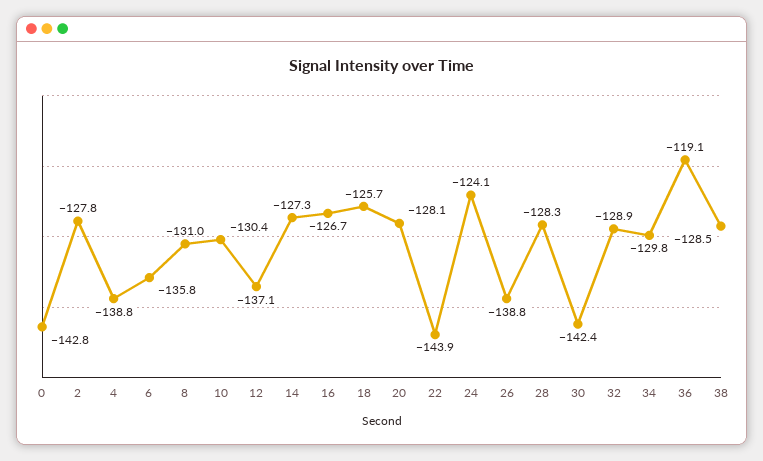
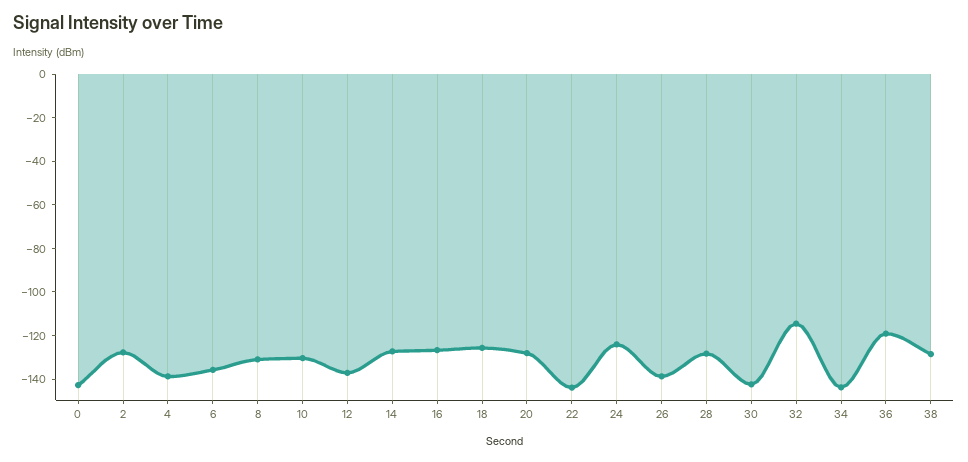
  {
    "0": -142.8,
    "2": -127.8,
    "4": -138.8,
    "6": -135.8,
    "8": -131,
    "10": -130.4,
    "12": -137.1,
    "14": -127.3,
    "16": -126.7,
    "18": -125.7,
    "20": -128.1,
    "22": -143.9,
    "24": -124.1,
    "26": -138.8,
    "28": -128.3,
    "30": -142.4,
-   "32": -128.9,
+   "32": -115,
-   "34": -129.8,
+   "34": -145,
    "36": -119.1,
    "38": -128.5
  }

